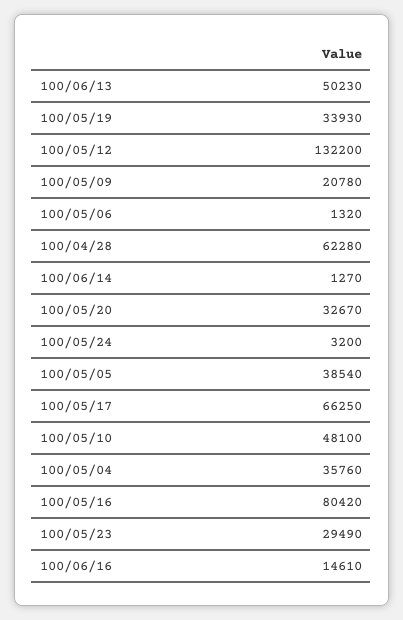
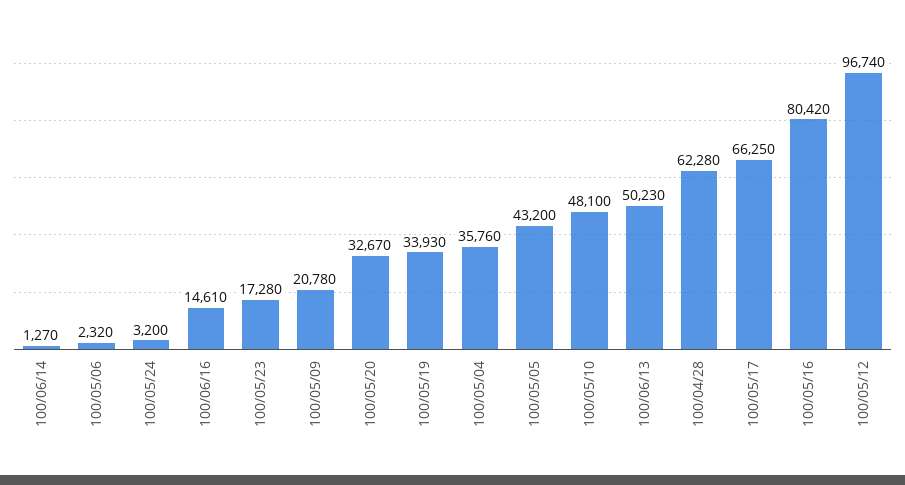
  {
    "100/06/13": 50230,
    "100/05/19": 33930,
-   "100/05/12": 132200,
+   "100/05/12": 96740,
    "100/05/09": 20780,
-   "100/05/06": 1320,
+   "100/05/06": 2320,
    "100/04/28": 62280,
    "100/06/14": 1270,
    "100/05/20": 32670,
    "100/05/24": 3200,
-   "100/05/05": 38540,
+   "100/05/05": 43200,
    "100/05/17": 66250,
    "100/05/10": 48100,
    "100/05/04": 35760,
    "100/05/16": 80420,
-   "100/05/23": 29490,
+   "100/05/23": 17280,
    "100/06/16": 14610
  }

